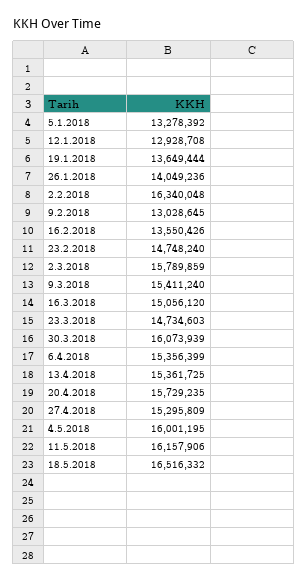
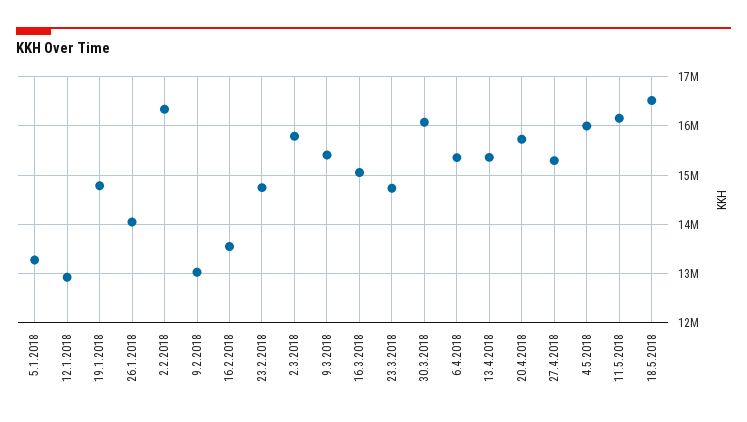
  {
    "5.1.2018": 13278392,
    "12.1.2018": 12928708,
-   "19.1.2018": 13649444,
+   "19.1.2018": 14800000,
    "26.1.2018": 14049236,
    "2.2.2018": 16340048,
    "9.2.2018": 13028645,
    "16.2.2018": 13550426,
    "23.2.2018": 14748240,
    "2.3.2018": 15789859,
    "9.3.2018": 15411240,
    "16.3.2018": 15056120,
    "23.3.2018": 14734603,
    "30.3.2018": 16073939,
    "6.4.2018": 15356399,
    "13.4.2018": 15361725,
    "20.4.2018": 15729235,
    "27.4.2018": 15295809,
    "4.5.2018": 16001195,
    "11.5.2018": 16157906,
    "18.5.2018": 16516332
  }

